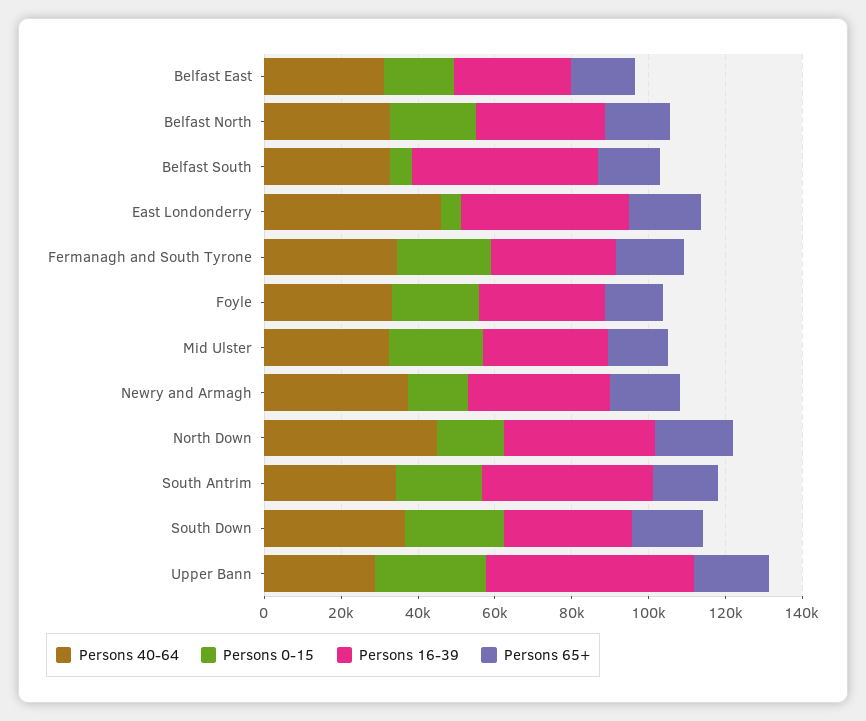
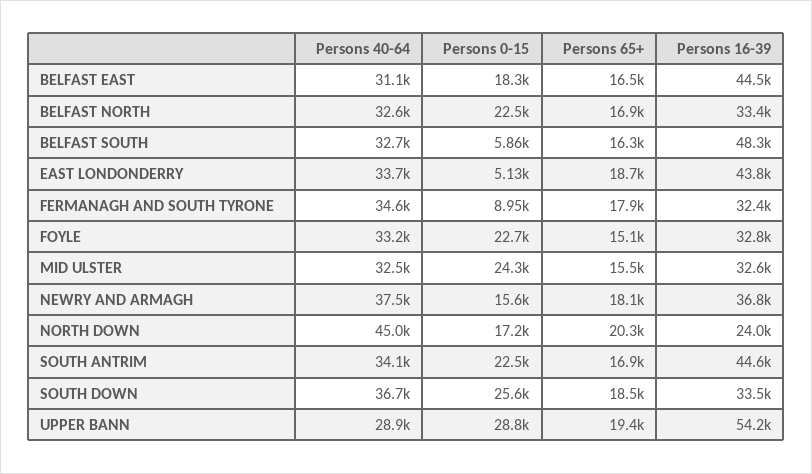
  {
    "Persons 40-64": {
      "Belfast East": 31100,
      "Belfast North": 32600,
      "Belfast South": 32700,
-     "East Londonderry": 45000,
+     "East Londonderry": 33700,
      "Fermanagh and South Tyrone": 34600,
      "Foyle": 33200,
      "Mid Ulster": 32500,
      "Newry and Armagh": 37500,
      "North Down": 45000,
      "South Antrim": 34100,
      "South Down": 36700,
      "Upper Bann": 28900
    },
    "Persons 0-15": {
      "Belfast East": 18300,
      "Belfast North": 22500,
      "Belfast South": 5860,
      "East Londonderry": 5130,
-     "Fermanagh and South Tyrone": 25000,
+     "Fermanagh and South Tyrone": 8950,
      "Foyle": 22700,
      "Mid Ulster": 24300,
      "Newry and Armagh": 15600,
      "North Down": 17200,
      "South Antrim": 22500,
      "South Down": 25600,
      "Upper Bann": 28800
    },
    "Persons 16-39": {
-     "Belfast East": 30000,
+     "Belfast East": 44500,
      "Belfast North": 33400,
      "Belfast South": 48300,
      "East Londonderry": 43800,
      "Fermanagh and South Tyrone": 32400,
      "Foyle": 32800,
      "Mid Ulster": 32600,
      "Newry and Armagh": 36800,
-     "North Down": 40000,
+     "North Down": 24000,
      "South Antrim": 44600,
      "South Down": 33500,
      "Upper Bann": 54200
    },
    "Persons 65+": {
      "Belfast East": 16500,
      "Belfast North": 16900,
      "Belfast South": 16300,
      "East Londonderry": 18700,
      "Fermanagh and South Tyrone": 17900,
      "Foyle": 15100,
      "Mid Ulster": 15500,
      "Newry and Armagh": 18100,
      "North Down": 20300,
      "South Antrim": 16900,
      "South Down": 18500,
      "Upper Bann": 19400
    }
  }

